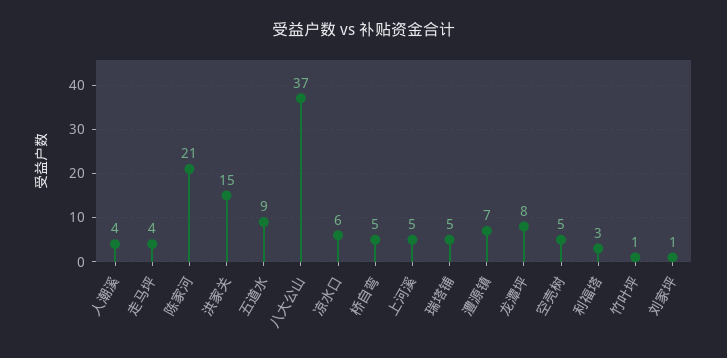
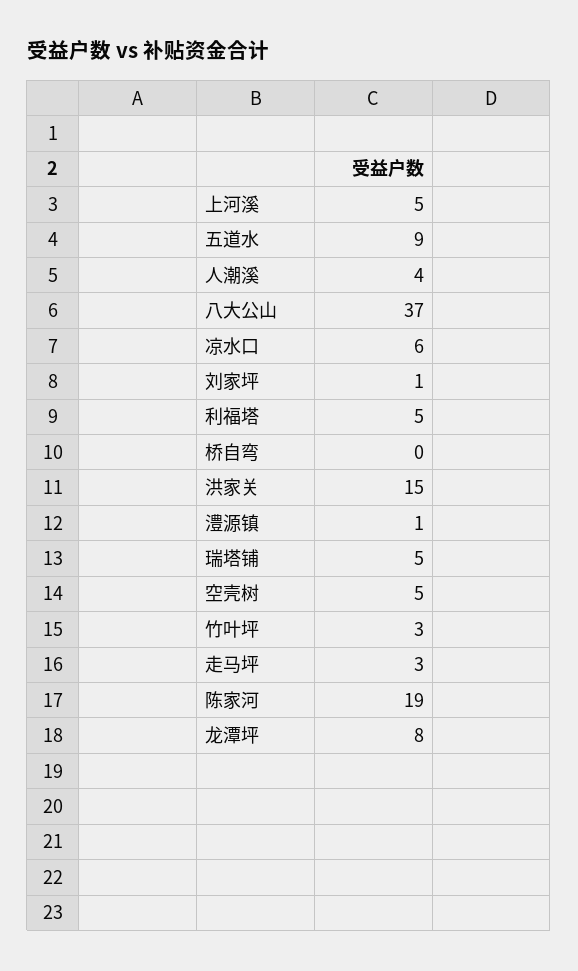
  {
    "人潮溪": 4,
-   "走马坪": 4,
+   "走马坪": 3,
-   "陈家河": 21,
+   "陈家河": 19,
    "洪家关": 15,
    "五道水": 9,
    "八大公山": 37,
    "凉水口": 6,
-   "桥自弯": 5,
+   "桥自弯": 0,
    "上河溪": 5,
    "瑞塔铺": 5,
-   "澧源镇": 7,
+   "澧源镇": 1,
    "龙潭坪": 8,
    "空壳树": 5,
-   "利福塔": 3,
+   "利福塔": 5,
-   "竹叶坪": 1,
+   "竹叶坪": 3,
    "刘家坪": 1
  }

